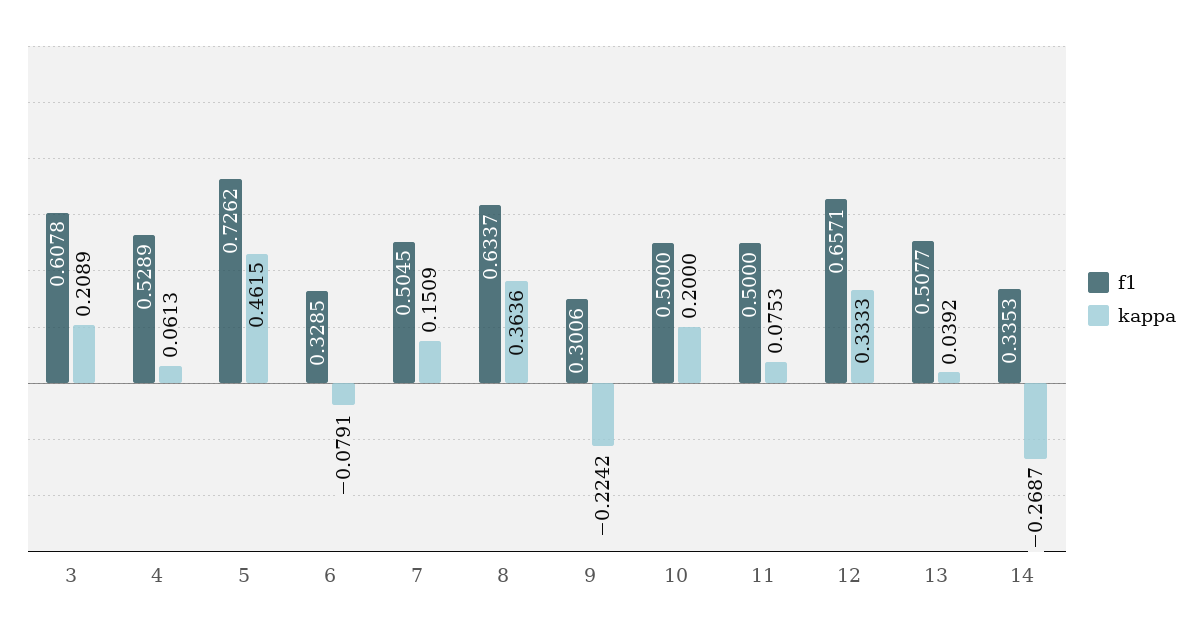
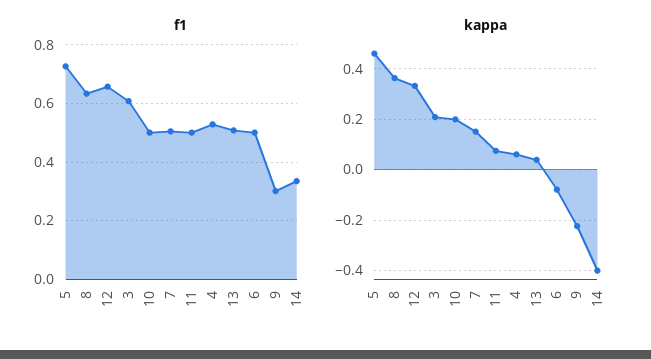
  {
    "f1": {
      "3": 0.6078,
      "4": 0.5289,
      "5": 0.7262,
-     "6": 0.3285,
+     "6": 0.5,
      "7": 0.5045,
      "8": 0.6337,
      "9": 0.3006,
      "10": 0.5,
      "11": 0.5,
      "12": 0.6571,
      "13": 0.5077,
      "14": 0.3353
    },
    "kappa": {
      "3": 0.2089,
      "4": 0.0613,
      "5": 0.4615,
      "6": -0.0791,
      "7": 0.1509,
      "8": 0.3636,
      "9": -0.2242,
      "10": 0.2,
      "11": 0.0753,
      "12": 0.3333,
      "13": 0.0392,
-     "14": -0.2687
+     "14": -0.4
    }
  }

